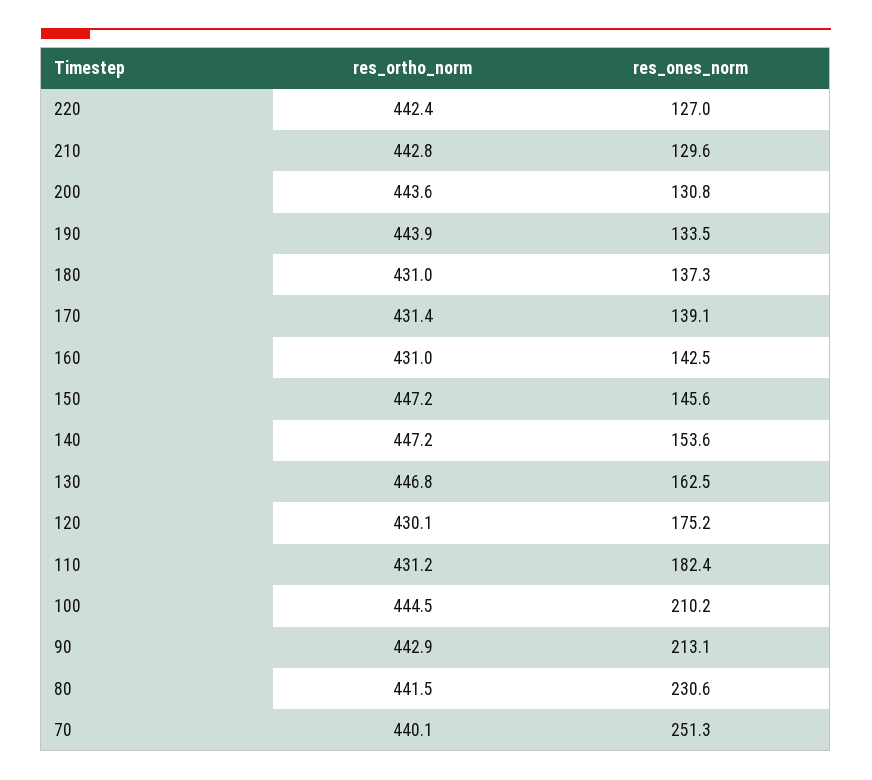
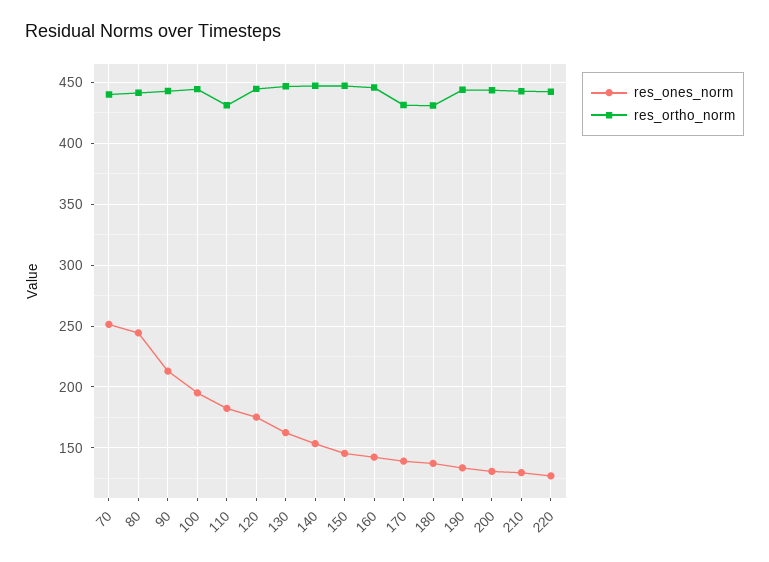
  {
    "res_ortho_norm": {
      "220": 442.4,
      "210": 442.8,
      "200": 443.6,
      "190": 443.9,
      "180": 431,
      "170": 431.4,
-     "160": 431,
+     "160": 445,
      "150": 447.2,
      "140": 447.2,
      "130": 446.8,
-     "120": 430.1,
+     "120": 445,
      "110": 431.2,
      "100": 444.5,
      "90": 442.9,
      "80": 441.5,
      "70": 440.1
    },
    "res_ones_norm": {
      "220": 127,
      "210": 129.6,
      "200": 130.8,
      "190": 133.5,
      "180": 137.3,
      "170": 139.1,
      "160": 142.5,
      "150": 145.6,
      "140": 153.6,
      "130": 162.5,
      "120": 175.2,
      "110": 182.4,
-     "100": 210.2,
+     "100": 195,
      "90": 213.1,
-     "80": 230.6,
+     "80": 245,
      "70": 251.3
    }
  }

